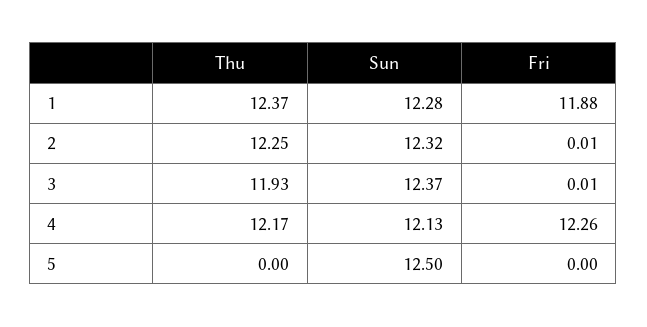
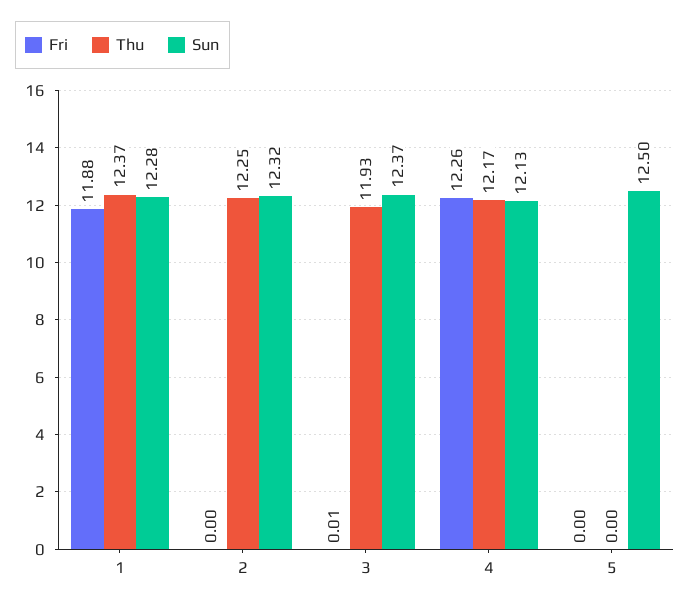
  {
    "Thu": {
      "1": 12.37,
      "2": 12.25,
      "3": 11.93,
      "4": 12.17,
      "5": 0
    },
    "Sun": {
      "1": 12.28,
      "2": 12.32,
      "3": 12.37,
      "4": 12.13,
      "5": 12.5
    },
    "Fri": {
      "1": 11.88,
-     "2": 0.01,
+     "2": 0,
      "3": 0.01,
      "4": 12.26,
      "5": 0
    }
  }

